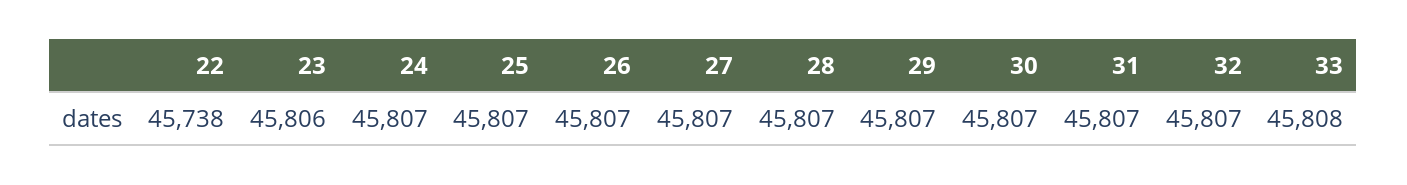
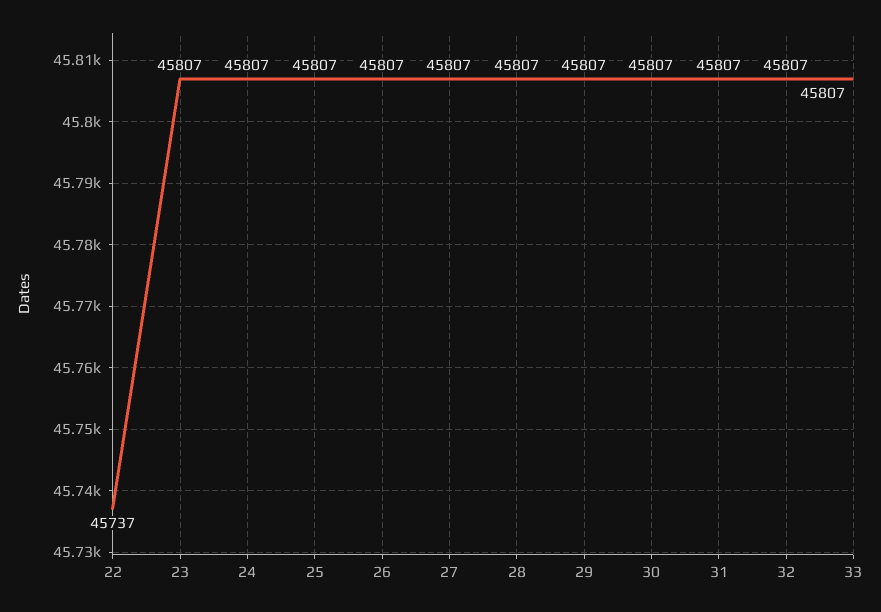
  {
-   "22": 45738,
+   "22": 45737,
-   "23": 45806,
+   "23": 45807,
    "24": 45807,
    "25": 45807,
    "26": 45807,
    "27": 45807,
    "28": 45807,
    "29": 45807,
    "30": 45807,
    "31": 45807,
    "32": 45807,
-   "33": 45808
+   "33": 45807
  }

